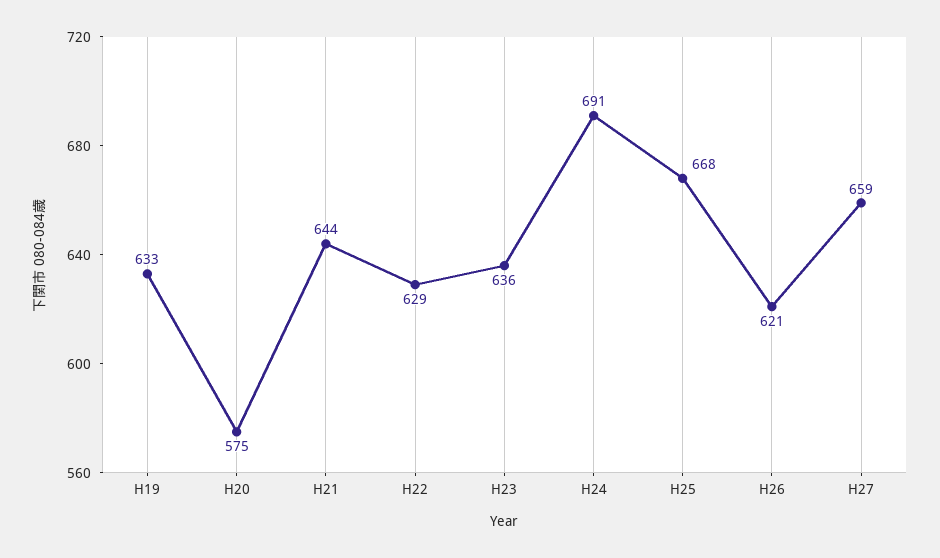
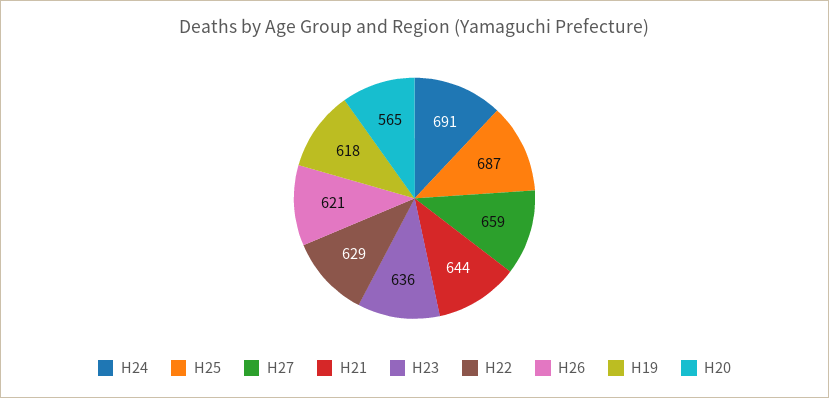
  {
-   "H19": 633,
+   "H19": 618,
-   "H20": 575,
+   "H20": 565,
    "H21": 644,
    "H22": 629,
    "H23": 636,
    "H24": 691,
-   "H25": 668,
+   "H25": 687,
    "H26": 621,
    "H27": 659
  }

